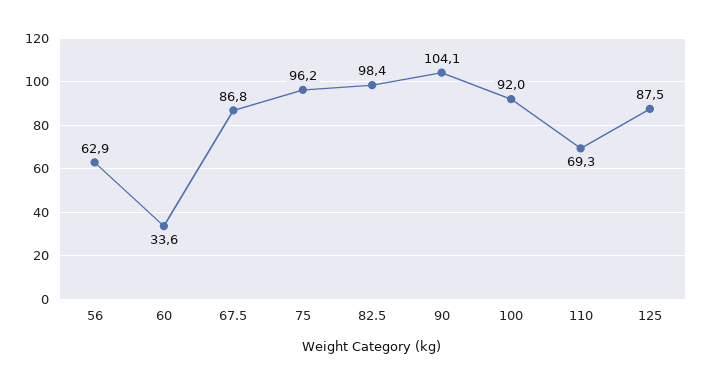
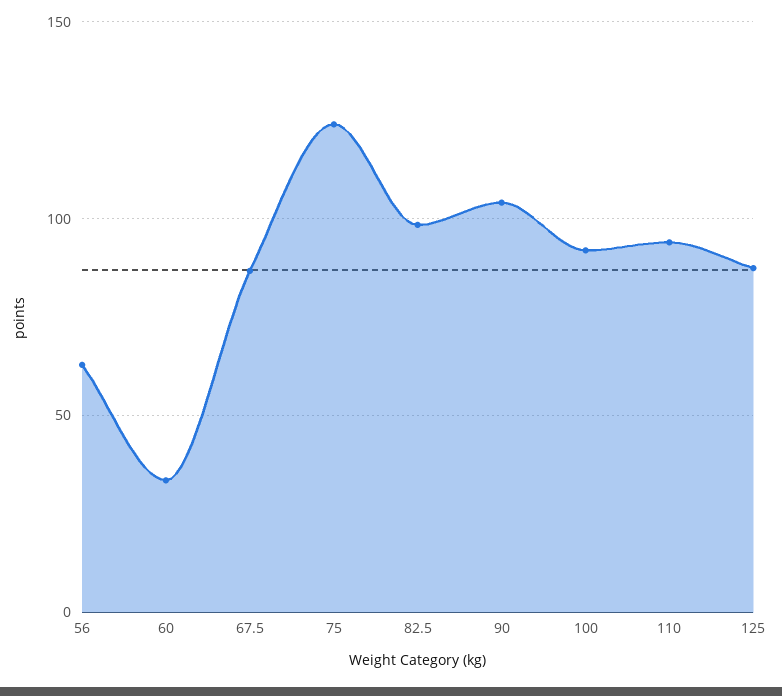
  {
    "56": 62.9,
    "60": 33.6,
    "67.5": 86.8,
-   "75": 96.2,
+   "75": 125,
    "82.5": 98.4,
    "90": 104.1,
    "100": 92,
-   "110": 69.3,
+   "110": 95,
    "125": 87.5
  }

